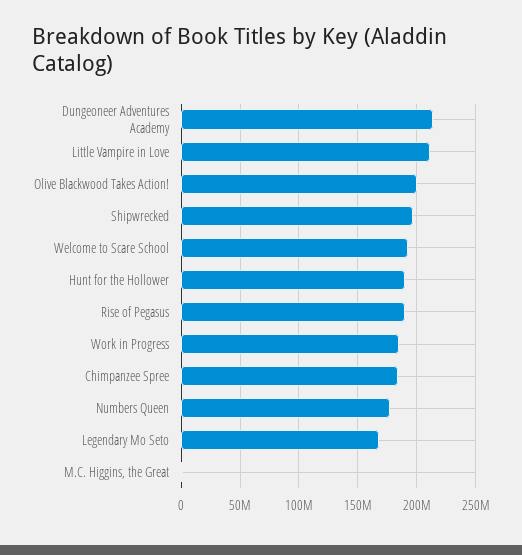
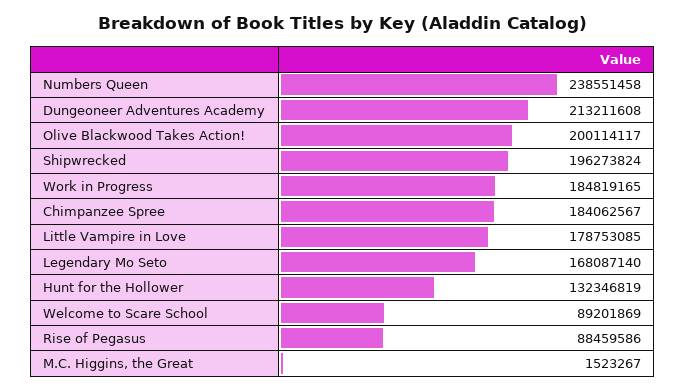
  {
    "Dungeoneer Adventures Academy": 213211608,
-   "Little Vampire in Love": 210000000,
+   "Little Vampire in Love": 178753085,
    "Olive Blackwood Takes Action!": 200114117,
    "Shipwrecked": 196273824,
-   "Welcome to Scare School": 190000000,
+   "Welcome to Scare School": 89201869,
-   "Hunt for the Hollower": 190000000,
+   "Hunt for the Hollower": 132346819,
-   "Rise of Pegasus": 190000000,
+   "Rise of Pegasus": 88459586,
    "Work in Progress": 184819165,
    "Chimpanzee Spree": 184062567,
-   "Numbers Queen": 180000000,
+   "Numbers Queen": 238551458,
    "Legendary Mo Seto": 168087140,
    "M.C. Higgins, the Great": 1523267
  }

